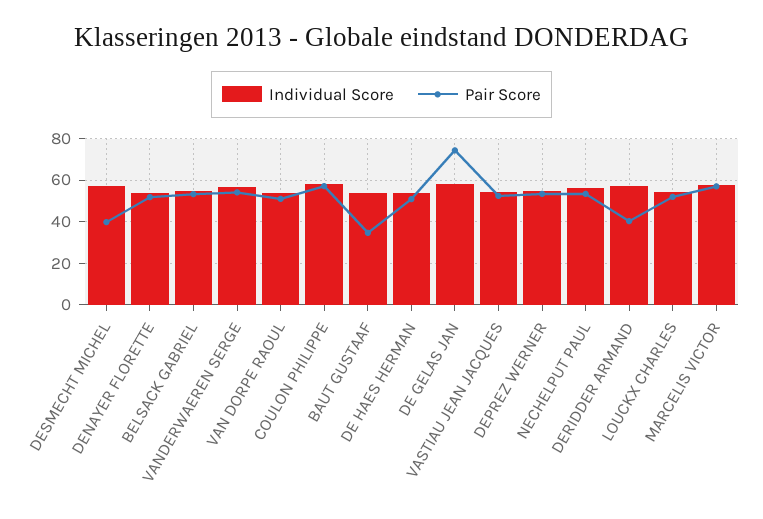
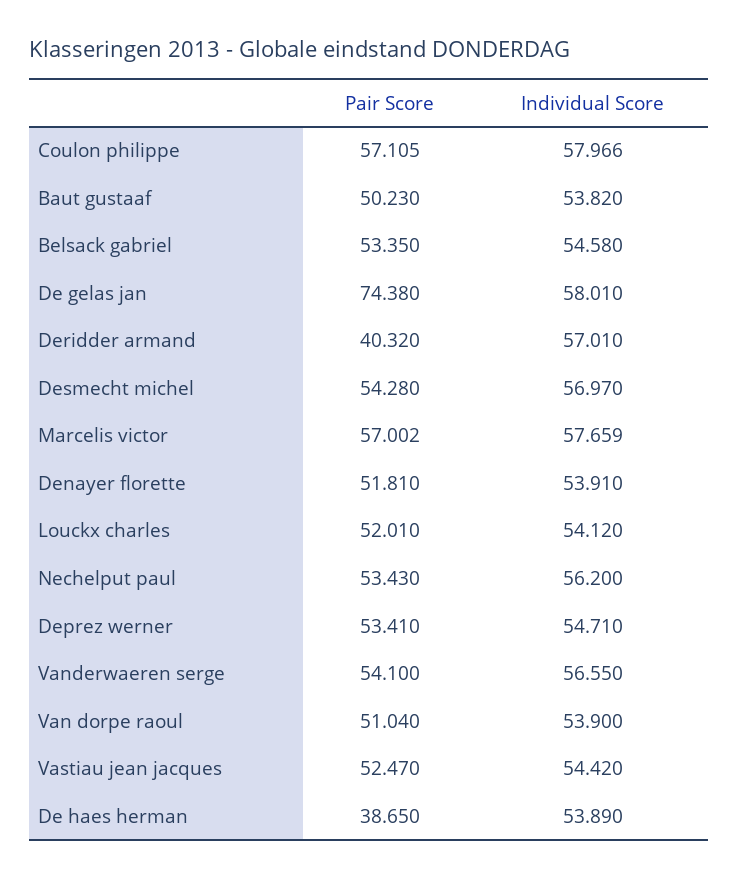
  {
    "Individual Score": {
      "DESMECHT MICHEL": 56.97,
      "DENAYER FLORETTE": 53.91,
      "BELSACK GABRIEL": 54.58,
      "VANDERWAEREN SERGE": 56.55,
      "VAN DORPE RAOUL": 53.9,
      "COULON PHILIPPE": 57.966,
      "BAUT GUSTAAF": 53.82,
      "DE HAES HERMAN": 53.89,
      "DE GELAS JAN": 58.01,
      "VASTIAU JEAN JACQUES": 54.42,
      "DEPREZ WERNER": 54.71,
      "NECHELPUT PAUL": 56.2,
      "DERIDDER ARMAND": 57.01,
      "LOUCKX CHARLES": 54.12,
      "MARCELIS VICTOR": 57.659
    },
    "Pair Score": {
-     "DESMECHT MICHEL": 40,
+     "DESMECHT MICHEL": 54.28,
      "DENAYER FLORETTE": 51.81,
      "BELSACK GABRIEL": 53.35,
      "VANDERWAEREN SERGE": 54.1,
      "VAN DORPE RAOUL": 51.04,
      "COULON PHILIPPE": 57.105,
-     "BAUT GUSTAAF": 35,
+     "BAUT GUSTAAF": 50.23,
-     "DE HAES HERMAN": 50,
+     "DE HAES HERMAN": 38.65,
      "DE GELAS JAN": 74.38,
      "VASTIAU JEAN JACQUES": 52.47,
      "DEPREZ WERNER": 53.41,
      "NECHELPUT PAUL": 53.43,
      "DERIDDER ARMAND": 40.32,
      "LOUCKX CHARLES": 52.01,
      "MARCELIS VICTOR": 57.002
    }
  }

